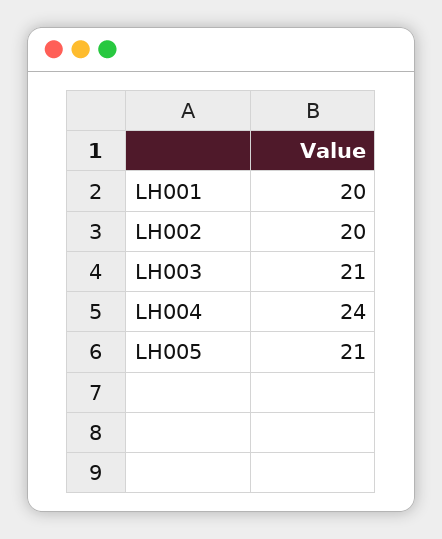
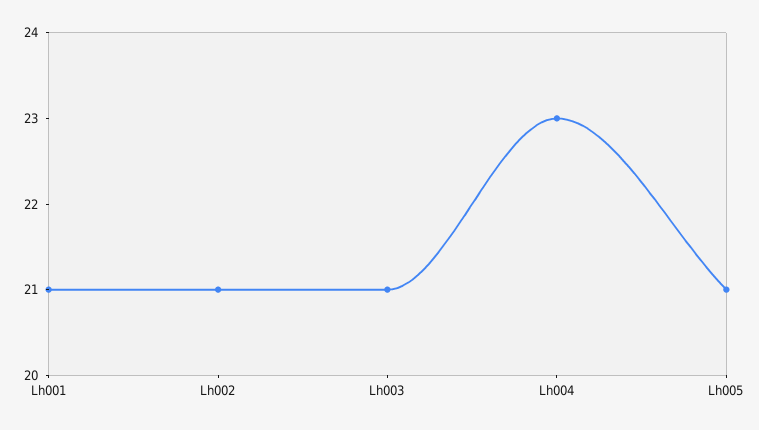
  {
-   "LH001": 20,
+   "LH001": 21,
-   "LH002": 20,
+   "LH002": 21,
    "LH003": 21,
-   "LH004": 24,
+   "LH004": 23,
    "LH005": 21
  }

